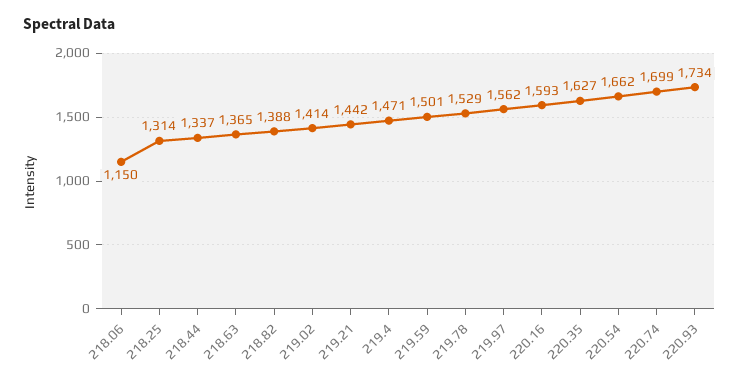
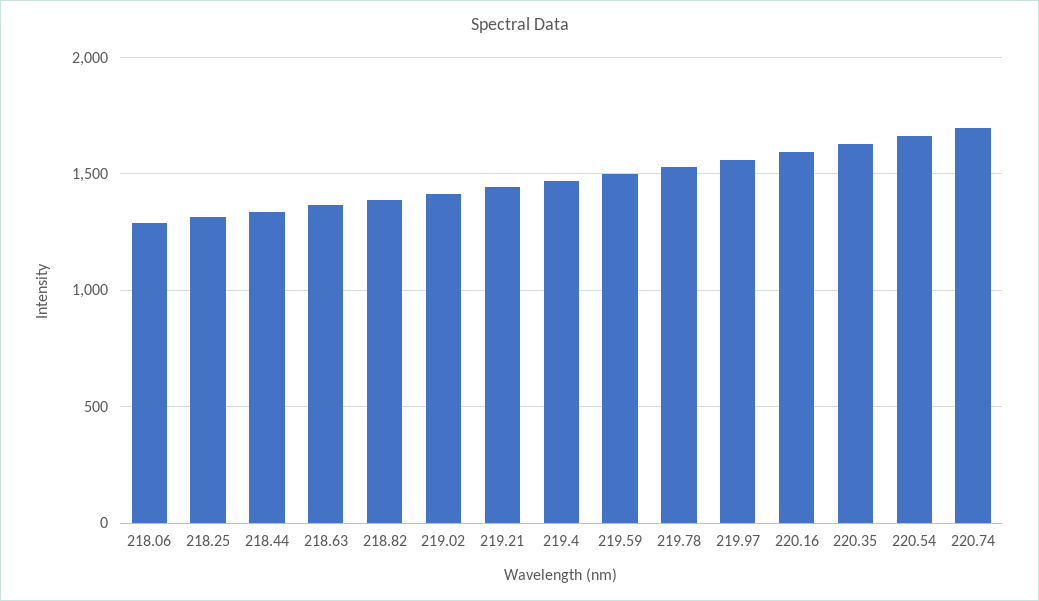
  {
-   "218.06": 1150,
+   "218.06": 1300,
    "218.25": 1314,
    "218.44": 1337,
    "218.63": 1365,
    "218.82": 1388,
    "219.02": 1414,
    "219.21": 1442,
    "219.4": 1471,
    "219.59": 1501,
    "219.78": 1529,
    "219.97": 1562,
    "220.16": 1593,
    "220.35": 1627,
    "220.54": 1662,
-   "220.74": 1699,
+   "220.74": 1699
-   "220.93": 1734
  }

